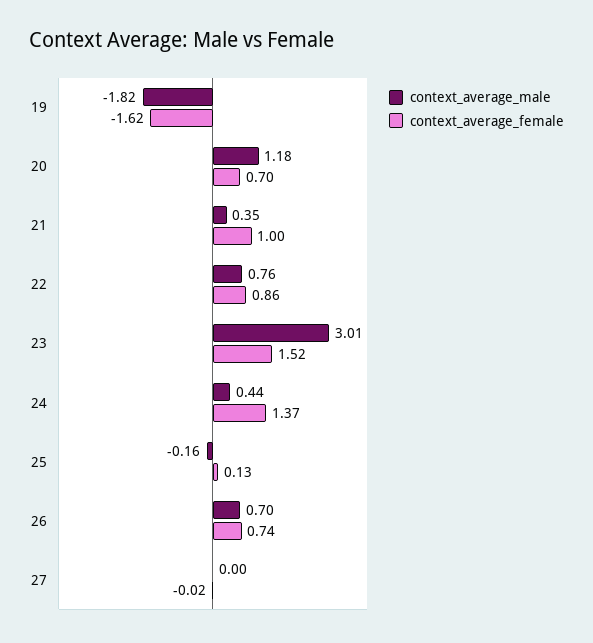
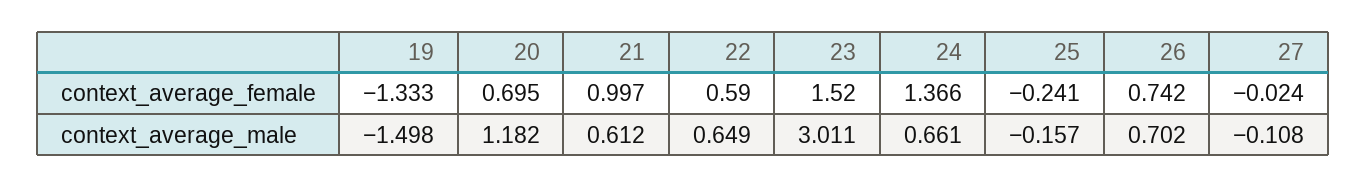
  {
    "context_average_male": {
-     "19": -1.82,
+     "19": -1.498,
      "20": 1.182,
-     "21": 0.35,
+     "21": 0.612,
-     "22": 0.76,
+     "22": 0.649,
      "23": 3.011,
-     "24": 0.44,
+     "24": 0.661,
      "25": -0.157,
      "26": 0.702,
-     "27": 0
+     "27": -0.108
    },
    "context_average_female": {
-     "19": -1.62,
+     "19": -1.333,
      "20": 0.695,
      "21": 0.997,
-     "22": 0.86,
+     "22": 0.59,
      "23": 1.52,
      "24": 1.366,
-     "25": 0.13,
+     "25": -0.241,
      "26": 0.742,
      "27": -0.024
    }
  }

